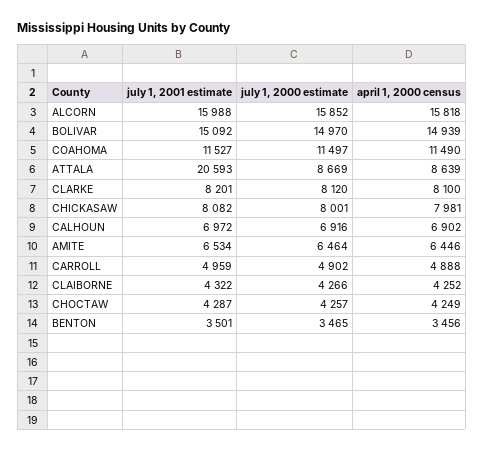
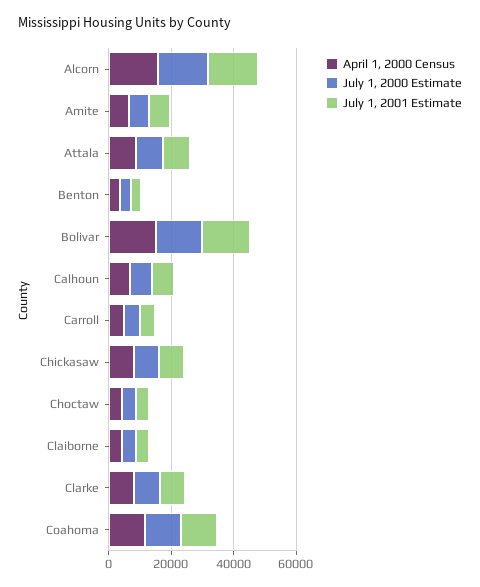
  {
    "july 1, 2001 estimate": {
      "ALCORN": 15988,
      "BOLIVAR": 15092,
      "COAHOMA": 11527,
-     "ATTALA": 20593,
+     "ATTALA": 10000,
      "CLARKE": 8201,
      "CHICKASAW": 8082,
      "CALHOUN": 6972,
      "AMITE": 6534,
      "CARROLL": 4959,
      "CLAIBORNE": 4322,
      "CHOCTAW": 4287,
      "BENTON": 3501
    },
    "july 1, 2000 estimate": {
      "ALCORN": 15852,
      "BOLIVAR": 14970,
      "COAHOMA": 11497,
      "ATTALA": 8669,
      "CLARKE": 8120,
      "CHICKASAW": 8001,
      "CALHOUN": 6916,
      "AMITE": 6464,
      "CARROLL": 4902,
      "CLAIBORNE": 4266,
      "CHOCTAW": 4257,
      "BENTON": 3465
    },
    "april 1, 2000 census": {
      "ALCORN": 15818,
      "BOLIVAR": 14939,
      "COAHOMA": 11490,
      "ATTALA": 8639,
      "CLARKE": 8100,
      "CHICKASAW": 7981,
      "CALHOUN": 6902,
      "AMITE": 6446,
      "CARROLL": 4888,
      "CLAIBORNE": 4252,
      "CHOCTAW": 4249,
      "BENTON": 3456
    }
  }

